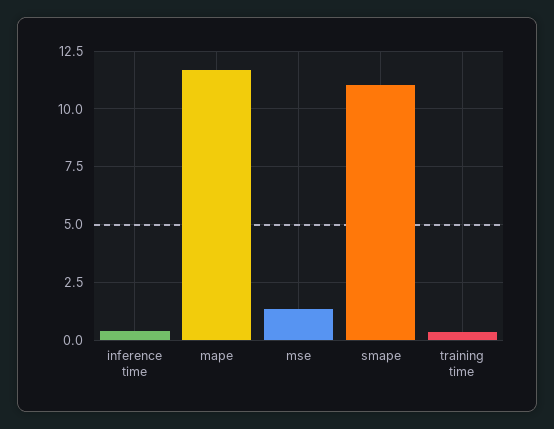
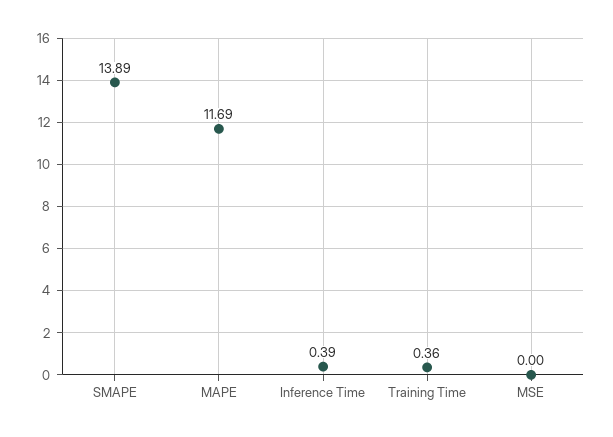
  {
    "inference time": 0.39,
    "mape": 11.69,
-   "mse": 1.5,
+   "mse": 0,
-   "smape": 11,
+   "smape": 13.89,
    "training time": 0.36
  }

